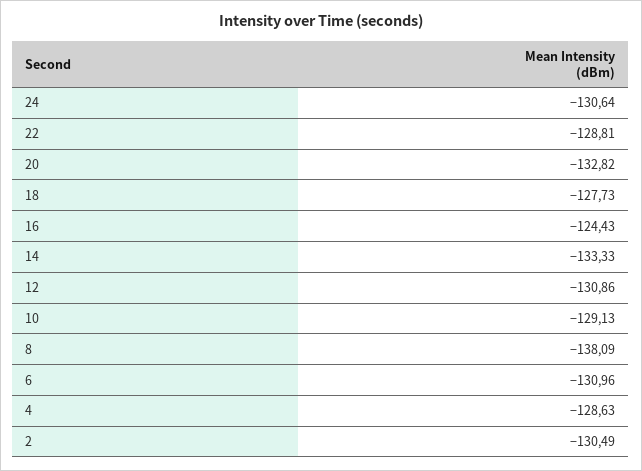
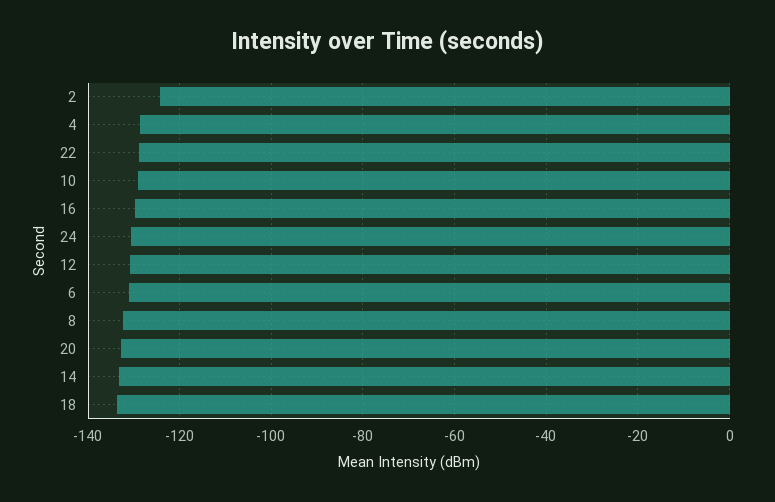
  {
    "24": -130.64,
    "22": -128.81,
    "20": -132.82,
-   "18": -127.73,
+   "18": -134,
-   "16": -124.43,
+   "16": -130,
    "14": -133.33,
    "12": -130.86,
    "10": -129.13,
-   "8": -138.09,
+   "8": -132,
    "6": -130.96,
    "4": -128.63,
-   "2": -130.49
+   "2": -124
  }

